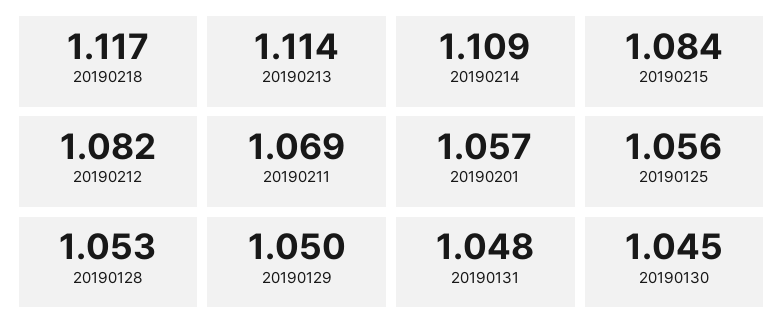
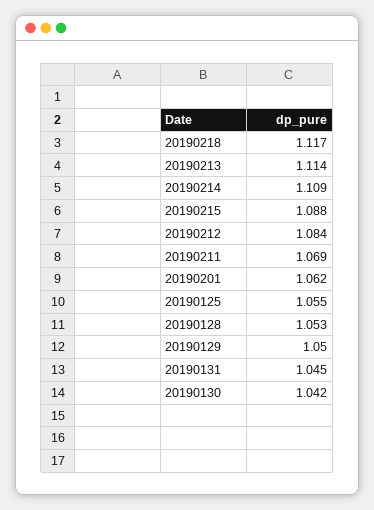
  {
    "20190218": 1.117,
    "20190213": 1.114,
    "20190214": 1.109,
-   "20190215": 1.084,
+   "20190215": 1.088,
-   "20190212": 1.082,
+   "20190212": 1.084,
    "20190211": 1.069,
-   "20190201": 1.057,
+   "20190201": 1.062,
-   "20190125": 1.056,
+   "20190125": 1.055,
    "20190128": 1.053,
    "20190129": 1.05,
-   "20190131": 1.048,
+   "20190131": 1.045,
-   "20190130": 1.045
+   "20190130": 1.042
  }

